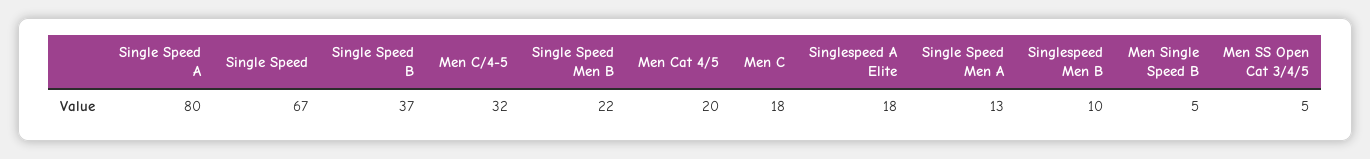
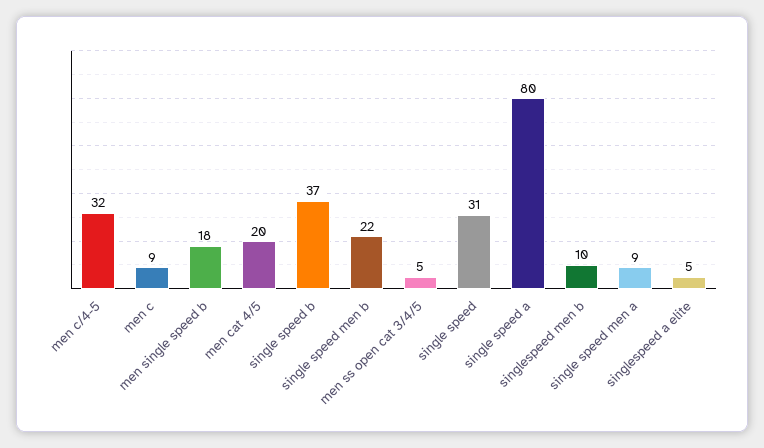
  {
    "Single Speed A": 80,
-   "Single Speed": 67,
+   "Single Speed": 31,
    "Single Speed B": 37,
    "Men C/4-5": 32,
    "Single Speed Men B": 22,
    "Men Cat 4/5": 20,
-   "Men C": 18,
+   "Men C": 9,
-   "Singlespeed A Elite": 18,
+   "Singlespeed A Elite": 5,
-   "Single Speed Men A": 13,
+   "Single Speed Men A": 9,
    "Singlespeed Men B": 10,
-   "Men Single Speed B": 5,
+   "Men Single Speed B": 18,
    "Men SS Open Cat 3/4/5": 5
  }

